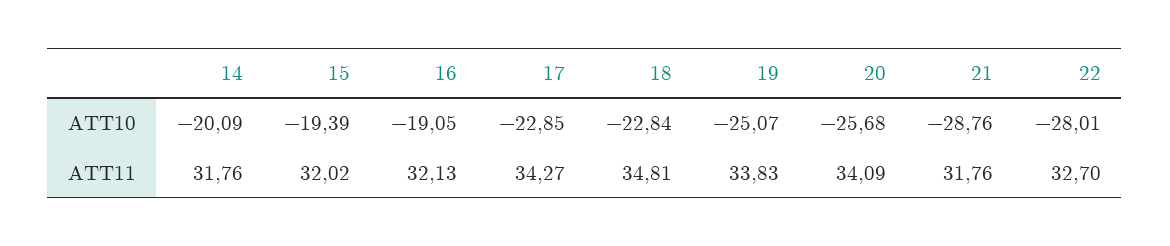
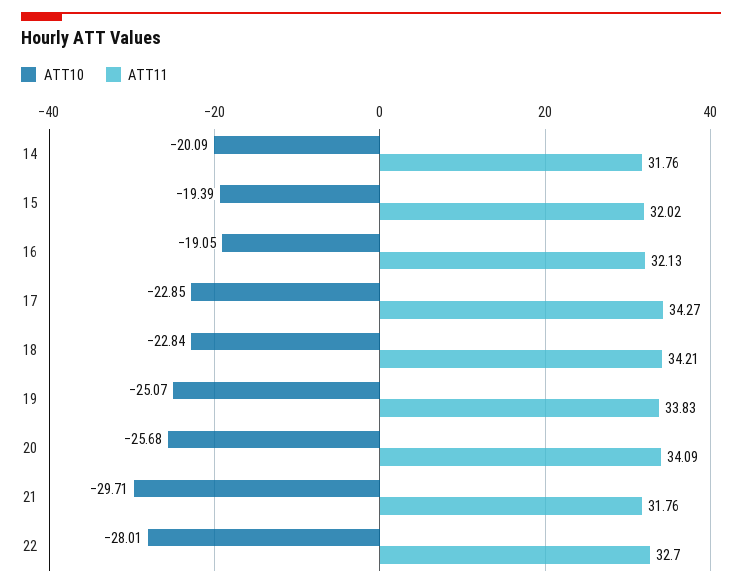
  {
    "ATT10": {
      "14": -20.09,
      "15": -19.39,
      "16": -19.05,
      "17": -22.85,
      "18": -22.84,
      "19": -25.07,
      "20": -25.68,
-     "21": -28.76,
+     "21": -29.71,
      "22": -28.01
    },
    "ATT11": {
      "14": 31.76,
      "15": 32.02,
      "16": 32.13,
      "17": 34.27,
-     "18": 34.81,
+     "18": 34.21,
      "19": 33.83,
      "20": 34.09,
      "21": 31.76,
      "22": 32.7
    }
  }

